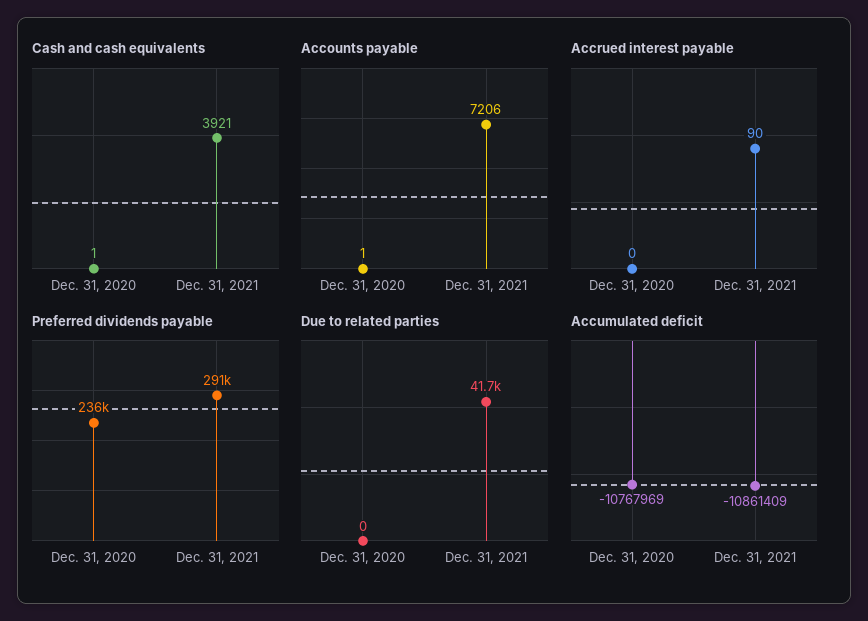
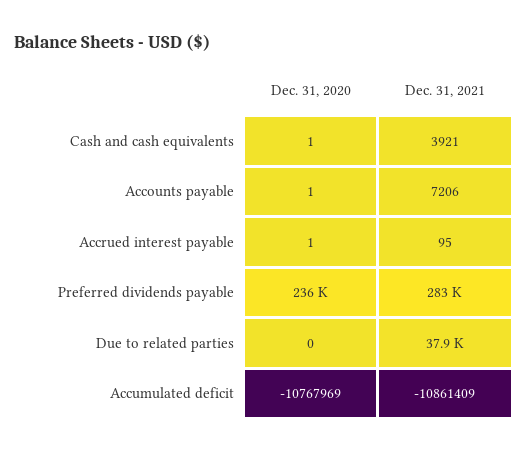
  {
    "Cash and cash equivalents": {
      "Dec. 31, 2020": 1,
      "Dec. 31, 2021": 3921
    },
    "Accounts payable": {
      "Dec. 31, 2020": 1,
      "Dec. 31, 2021": 7206
    },
    "Accrued interest payable": {
-     "Dec. 31, 2020": 0,
+     "Dec. 31, 2020": 1,
-     "Dec. 31, 2021": 90
+     "Dec. 31, 2021": 95
    },
    "Preferred dividends payable": {
      "Dec. 31, 2020": 236000,
-     "Dec. 31, 2021": 291000
+     "Dec. 31, 2021": 283000
    },
    "Due to related parties": {
      "Dec. 31, 2020": 0,
-     "Dec. 31, 2021": 41700
+     "Dec. 31, 2021": 37900
    },
    "Accumulated deficit": {
      "Dec. 31, 2020": -10767969,
      "Dec. 31, 2021": -10861409
    }
  }

